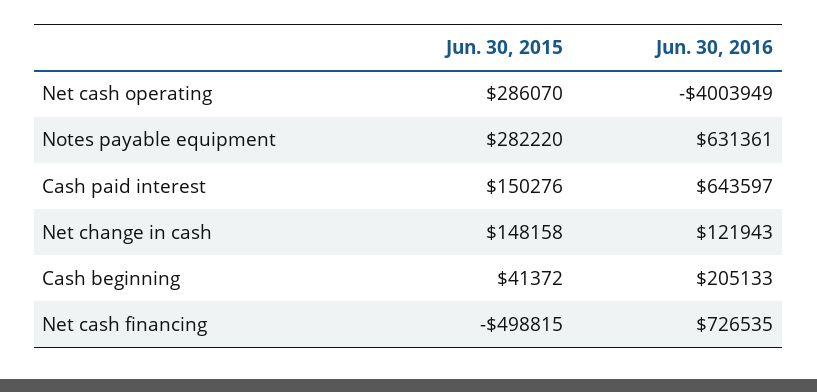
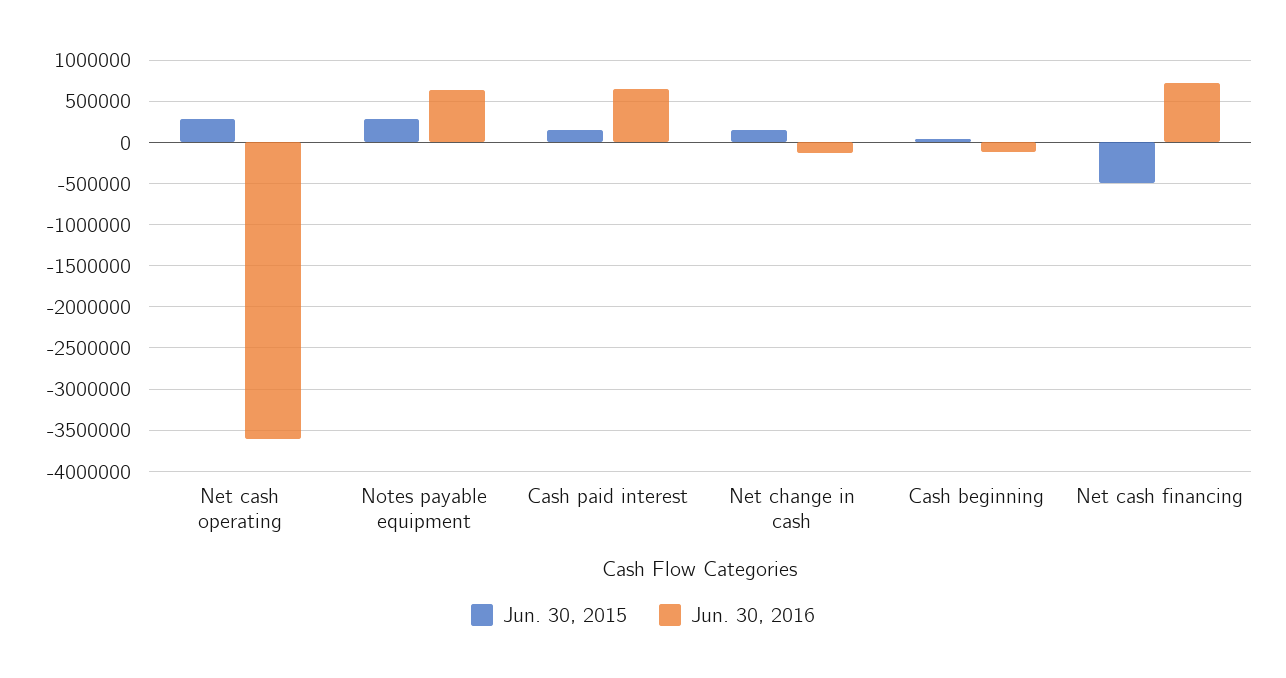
  {
    "Jun. 30, 2015": {
      "Net cash operating": 286070,
      "Notes payable equipment": 282220,
      "Cash paid interest": 150276,
      "Net change in cash": 148158,
      "Cash beginning": 41372,
      "Net cash financing": -498815
    },
    "Jun. 30, 2016": {
-     "Net cash operating": -4003949,
+     "Net cash operating": -3600000,
      "Notes payable equipment": 631361,
      "Cash paid interest": 643597,
-     "Net change in cash": 121943,
+     "Net change in cash": -100000,
-     "Cash beginning": 205133,
+     "Cash beginning": -100000,
      "Net cash financing": 726535
    }
  }

